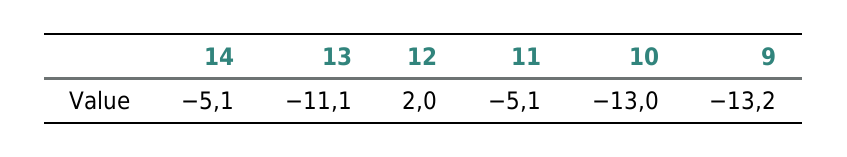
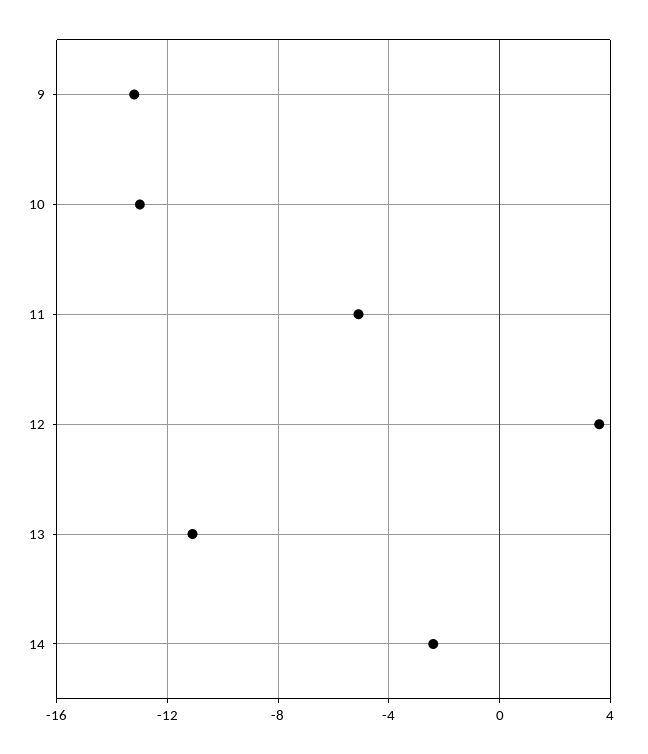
  {
-   "14": -5.1,
+   "14": -2.5,
    "13": -11.1,
-   "12": 2,
+   "12": 3.5,
    "11": -5.1,
    "10": -13,
    "9": -13.2
  }

